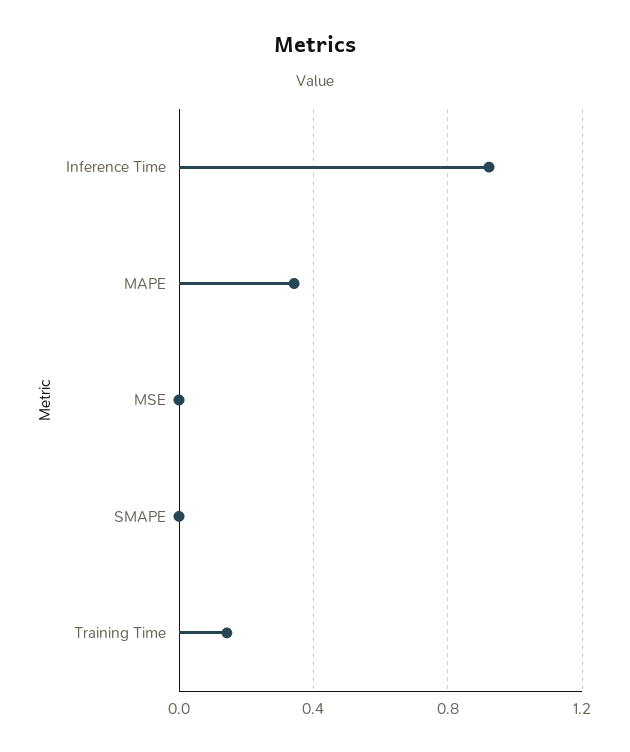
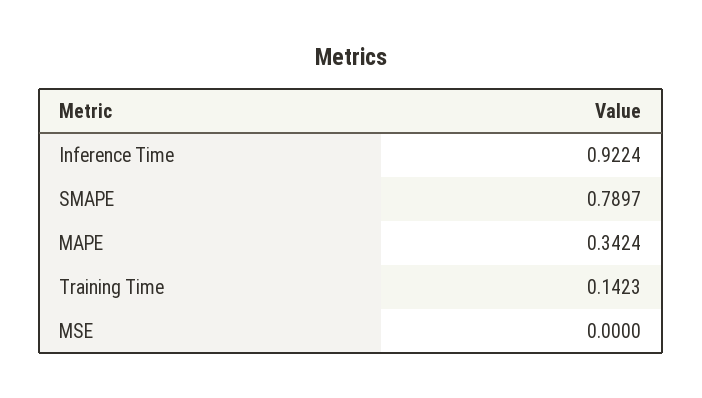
  {
    "Inference Time": 0.9224,
    "MAPE": 0.3424,
    "MSE": 0,
-   "SMAPE": 0,
+   "SMAPE": 0.7897,
    "Training Time": 0.1423
  }

